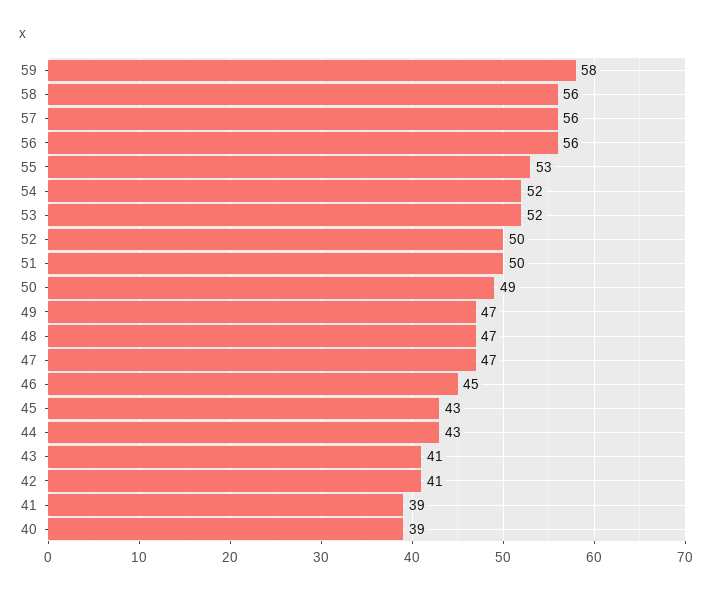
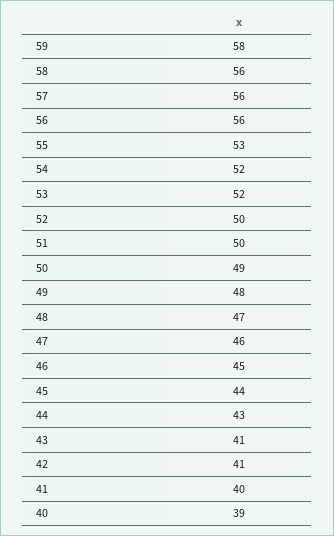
  {
    "59": 58,
    "58": 56,
    "57": 56,
    "56": 56,
    "55": 53,
    "54": 52,
    "53": 52,
    "52": 50,
    "51": 50,
    "50": 49,
-   "49": 47,
+   "49": 48,
    "48": 47,
-   "47": 47,
+   "47": 46,
    "46": 45,
-   "45": 43,
+   "45": 44,
    "44": 43,
    "43": 41,
    "42": 41,
-   "41": 39,
+   "41": 40,
    "40": 39
  }

